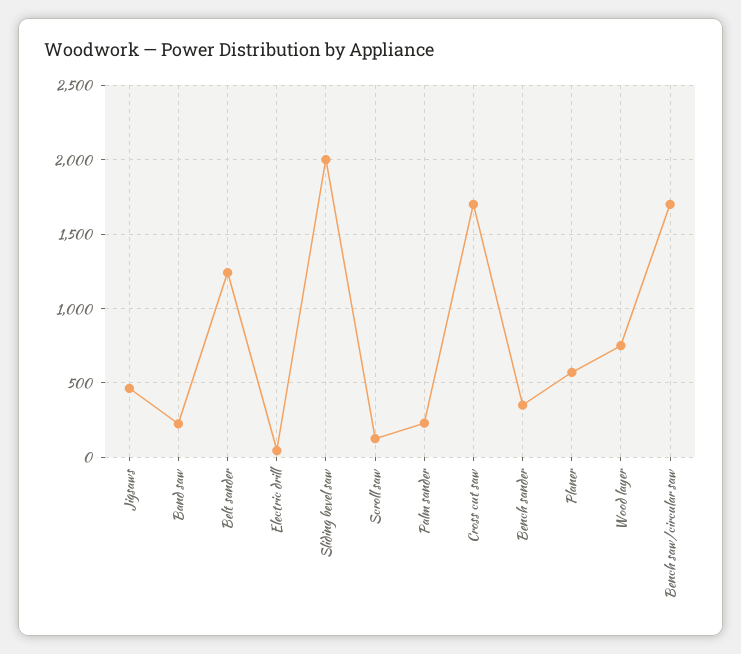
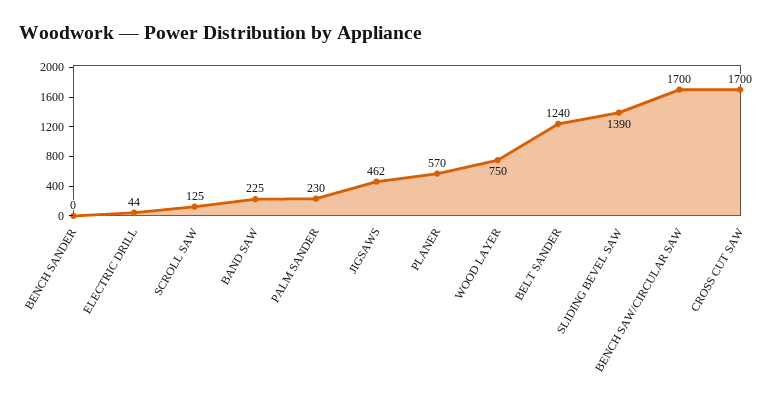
  {
    "Jigsaws": 462,
    "Band saw": 225,
    "Belt sander": 1240,
    "Electric drill": 44,
-   "Sliding bevel saw": 2000,
+   "Sliding bevel saw": 1390,
    "Scroll saw": 125,
    "Palm sander": 230,
    "Cross cut saw": 1700,
-   "Bench sander": 350,
+   "Bench sander": 0,
    "Planer": 570,
    "Wood layer": 750,
    "Bench saw/circular saw": 1700
  }

